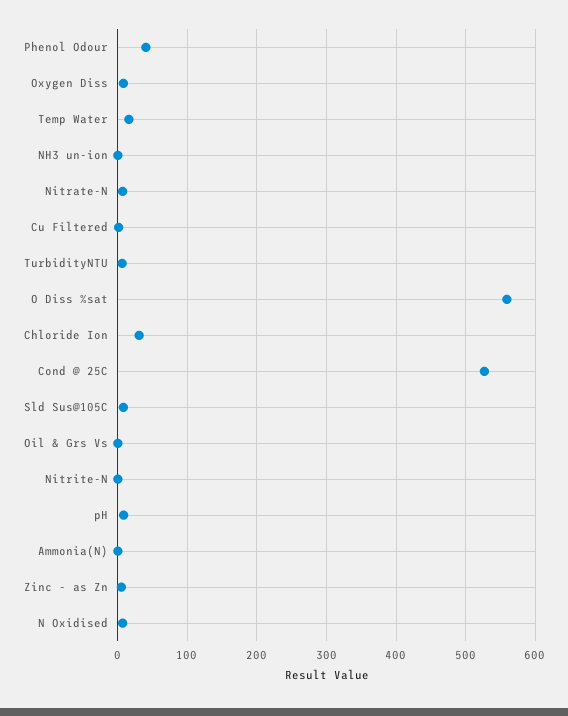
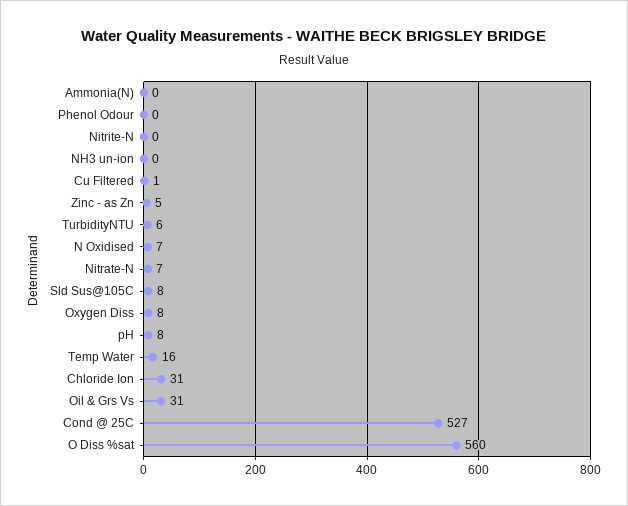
  {
-   "Phenol Odour": 40,
+   "Phenol Odour": 0,
    "Oxygen Diss": 8,
    "Temp Water": 16,
    "NH3 un-ion": 0,
    "Nitrate-N": 7,
    "Cu Filtered": 1,
    "TurbidityNTU": 6,
    "O Diss %sat": 560,
    "Chloride Ion": 31,
    "Cond @ 25C": 527,
    "Sld Sus@105C": 8,
-   "Oil & Grs Vs": 0,
+   "Oil & Grs Vs": 31,
    "Nitrite-N": 0,
    "pH": 8,
    "Ammonia(N)": 0,
    "Zinc - as Zn": 5,
    "N Oxidised": 7
  }

